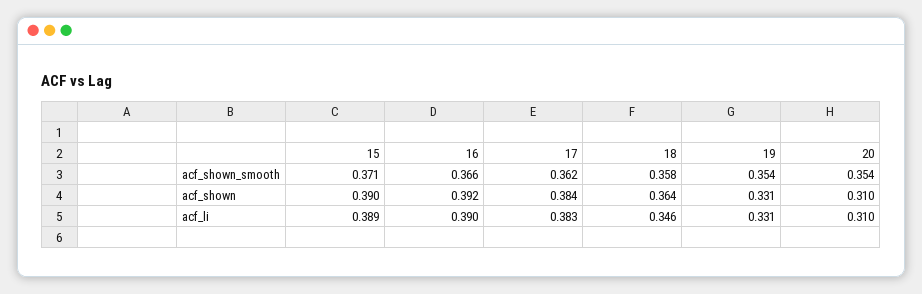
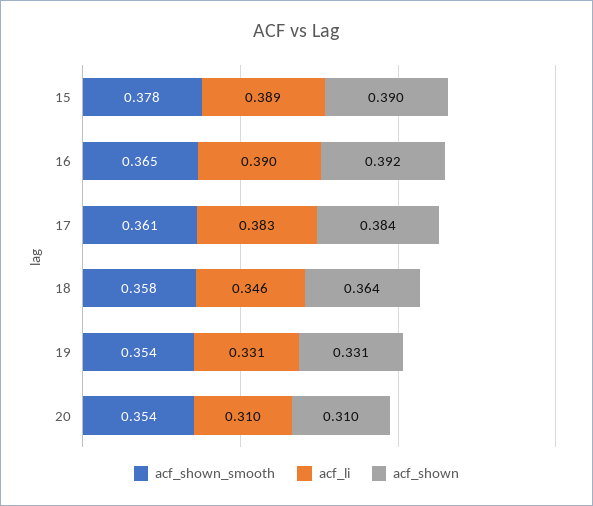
  {
    "acf_shown_smooth": {
-     "15": 0.371,
+     "15": 0.378,
-     "16": 0.366,
+     "16": 0.365,
-     "17": 0.362,
+     "17": 0.361,
      "18": 0.358,
      "19": 0.354,
      "20": 0.354
    },
    "acf_shown": {
      "15": 0.39,
      "16": 0.392,
      "17": 0.384,
      "18": 0.364,
      "19": 0.331,
      "20": 0.31
    },
    "acf_li": {
      "15": 0.389,
      "16": 0.39,
      "17": 0.383,
      "18": 0.346,
      "19": 0.331,
      "20": 0.31
    }
  }

